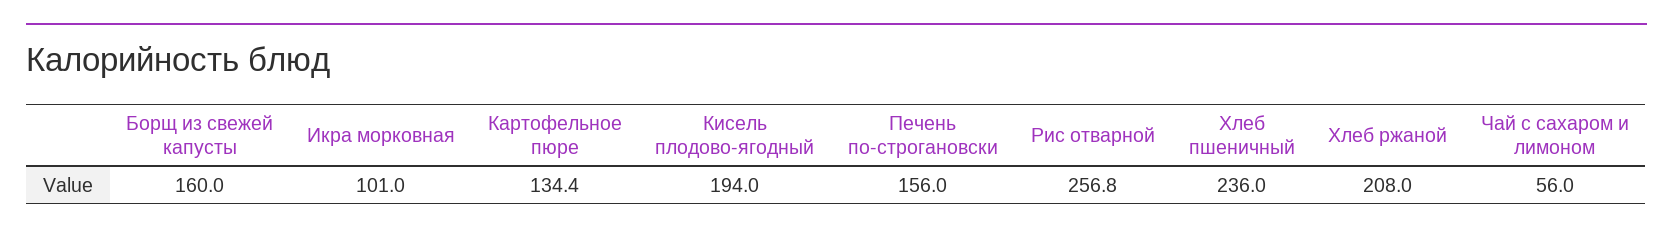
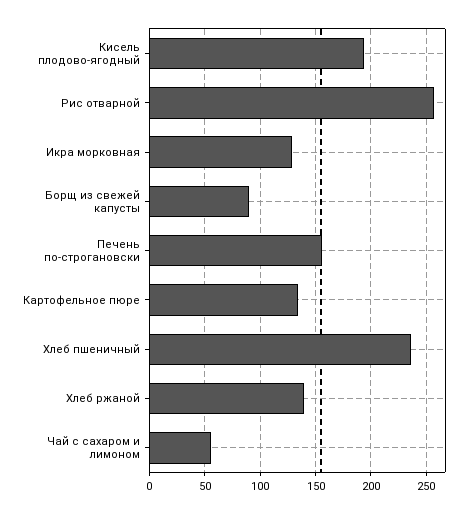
  {
-   "Борщ из свежей капусты": 160,
+   "Борщ из свежей капусты": 90,
-   "Икра морковная": 101,
+   "Икра морковная": 130,
    "Картофельное пюре": 134.4,
    "Кисель плодово-ягодный": 194,
    "Печень по-строгановски": 156,
    "Рис отварной": 256.8,
    "Хлеб пшеничный": 236,
-   "Хлеб ржаной": 208,
+   "Хлеб ржаной": 140,
    "Чай с сахаром и лимоном": 56
  }

